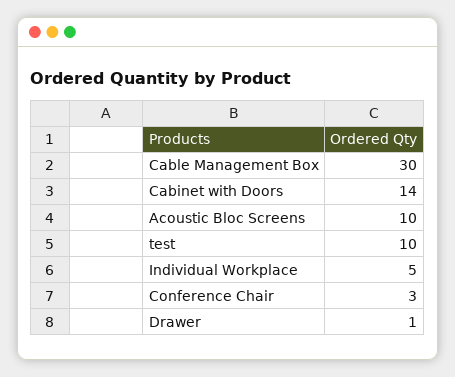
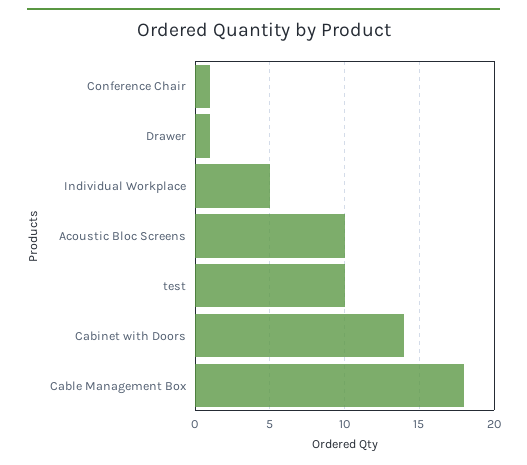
  {
-   "Cable Management Box": 30,
+   "Cable Management Box": 18,
    "Cabinet with Doors": 14,
    "Acoustic Bloc Screens": 10,
    "test": 10,
    "Individual Workplace": 5,
-   "Conference Chair": 3,
+   "Conference Chair": 1,
    "Drawer": 1
  }

